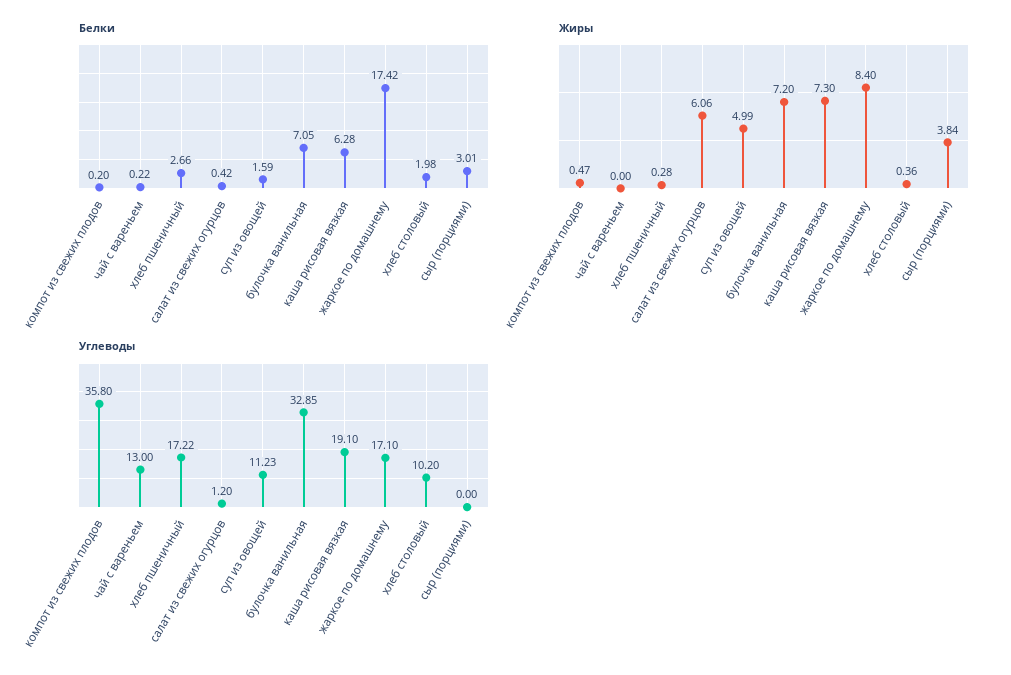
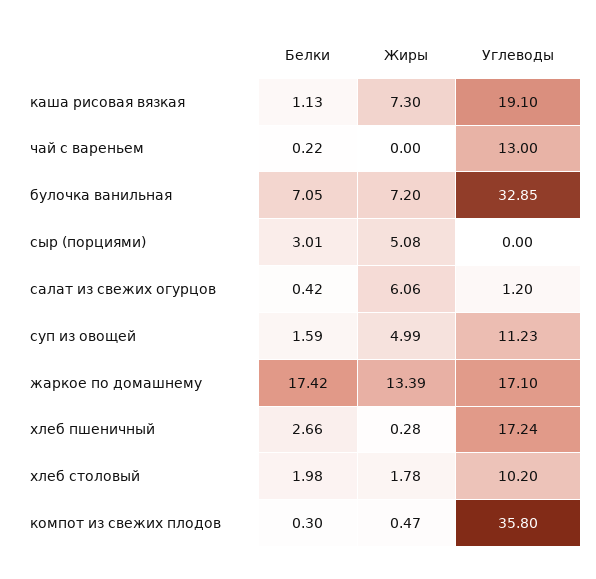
  {
    "Белки": {
-     "компот из свежих плодов": 0.2,
+     "компот из свежих плодов": 0.3,
      "чай с вареньем": 0.22,
      "хлеб пшеничный": 2.66,
      "салат из свежих огурцов": 0.42,
      "суп из овощей": 1.59,
      "булочка ванильная": 7.05,
-     "каша рисовая вязкая": 6.28,
+     "каша рисовая вязкая": 1.13,
      "жаркое по домашнему": 17.42,
      "хлеб столовый": 1.98,
      "сыр (порциями)": 3.01
    },
    "Жиры": {
      "компот из свежих плодов": 0.47,
      "чай с вареньем": 0,
      "хлеб пшеничный": 0.28,
      "салат из свежих огурцов": 6.06,
      "суп из овощей": 4.99,
      "булочка ванильная": 7.2,
      "каша рисовая вязкая": 7.3,
-     "жаркое по домашнему": 8.4,
+     "жаркое по домашнему": 13.39,
-     "хлеб столовый": 0.36,
+     "хлеб столовый": 1.78,
-     "сыр (порциями)": 3.84
+     "сыр (порциями)": 5.08
    },
    "Углеводы": {
      "компот из свежих плодов": 35.8,
      "чай с вареньем": 13,
-     "хлеб пшеничный": 17.22,
+     "хлеб пшеничный": 17.24,
      "салат из свежих огурцов": 1.2,
      "суп из овощей": 11.23,
      "булочка ванильная": 32.85,
      "каша рисовая вязкая": 19.1,
      "жаркое по домашнему": 17.1,
      "хлеб столовый": 10.2,
      "сыр (порциями)": 0
    }
  }

